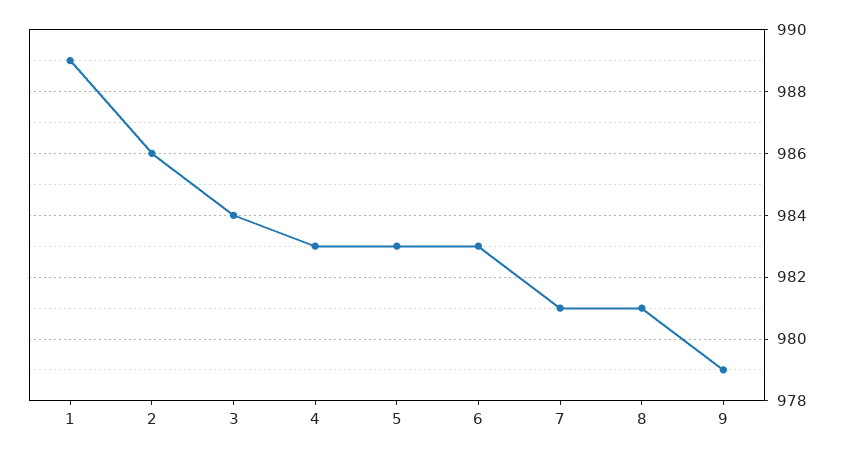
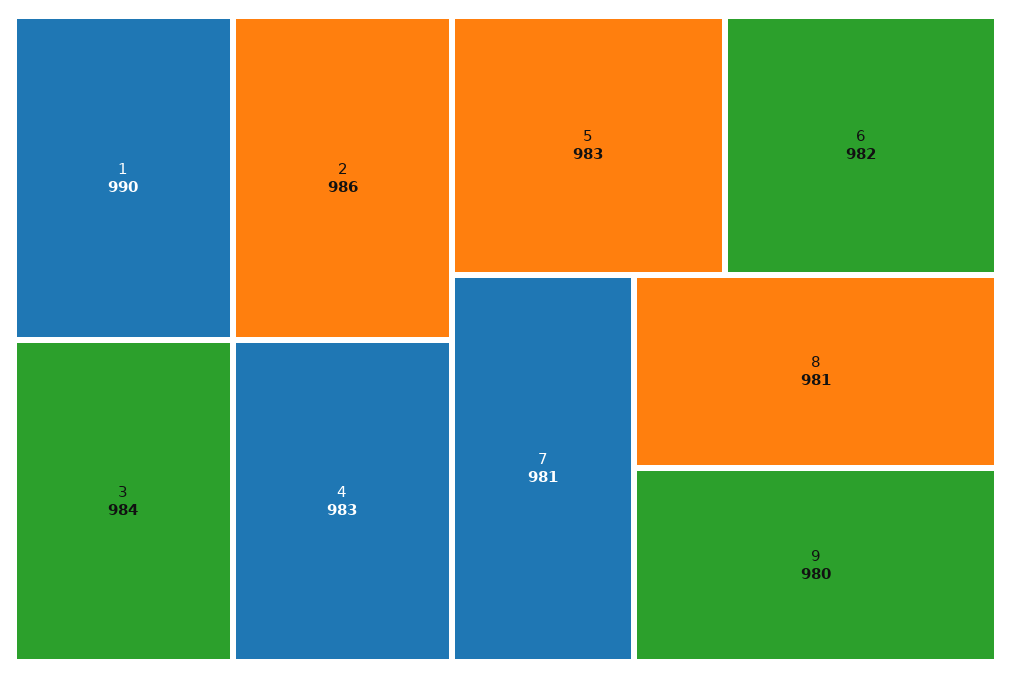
  {
-   "1": 989,
+   "1": 990,
    "2": 986,
    "3": 984,
    "4": 983,
    "5": 983,
-   "6": 983,
+   "6": 982,
    "7": 981,
    "8": 981,
-   "9": 979
+   "9": 980
  }

